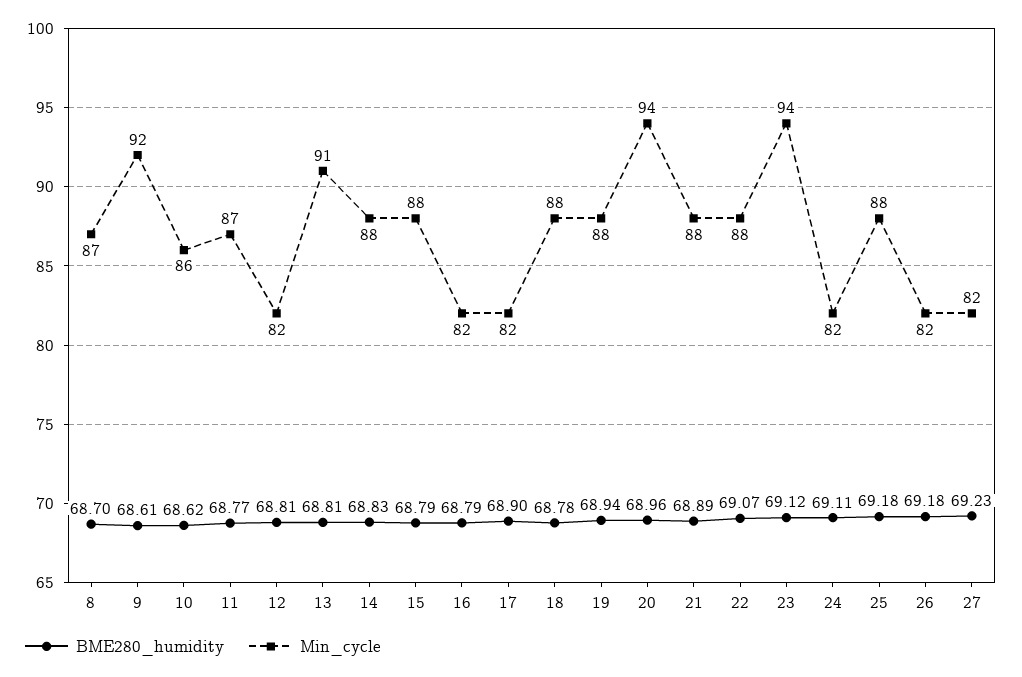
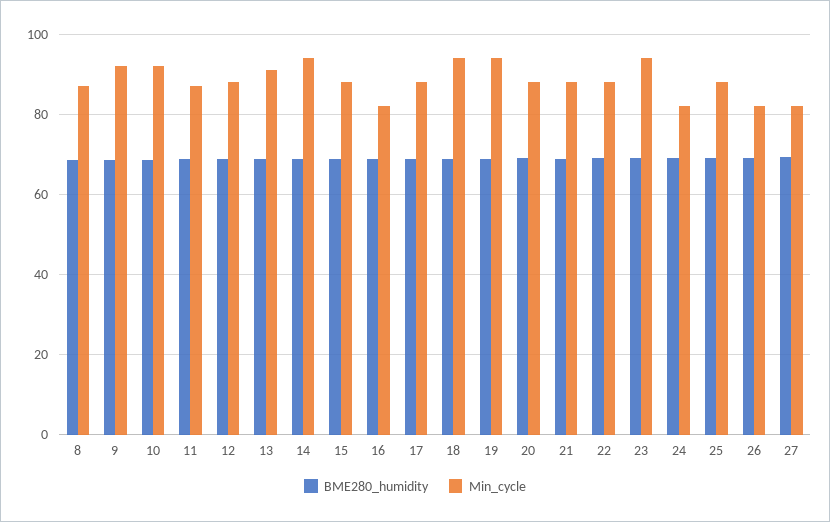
  {
    "BME280_humidity": {
      "8": 68.7,
      "9": 68.61,
      "10": 68.62,
      "11": 68.77,
      "12": 68.81,
      "13": 68.81,
      "14": 68.83,
      "15": 68.79,
      "16": 68.79,
      "17": 68.9,
      "18": 68.78,
      "19": 68.94,
      "20": 68.96,
      "21": 68.89,
      "22": 69.07,
      "23": 69.12,
      "24": 69.11,
      "25": 69.18,
      "26": 69.18,
      "27": 69.23
    },
    "Min_cycle": {
      "8": 87,
      "9": 92,
-     "10": 86,
+     "10": 92,
      "11": 87,
-     "12": 82,
+     "12": 88,
      "13": 91,
-     "14": 88,
+     "14": 94,
      "15": 88,
      "16": 82,
-     "17": 82,
+     "17": 88,
-     "18": 88,
+     "18": 94,
-     "19": 88,
+     "19": 94,
-     "20": 94,
+     "20": 88,
      "21": 88,
      "22": 88,
      "23": 94,
      "24": 82,
      "25": 88,
      "26": 82,
      "27": 82
    }
  }

